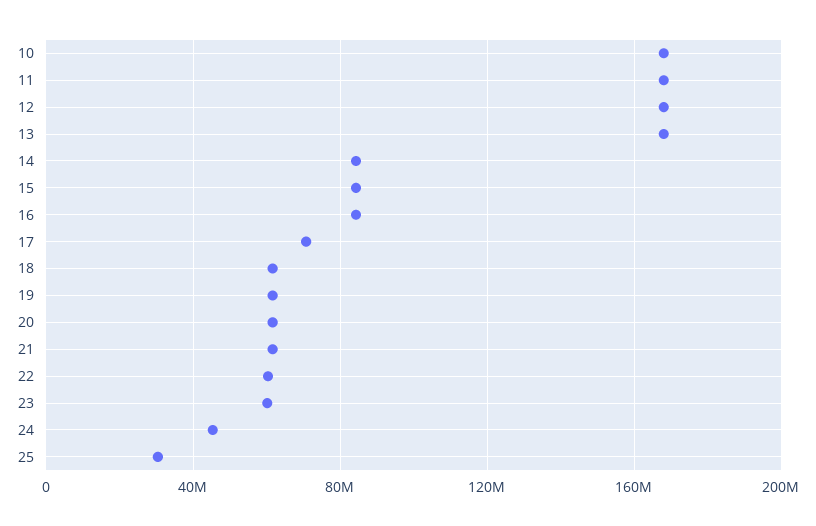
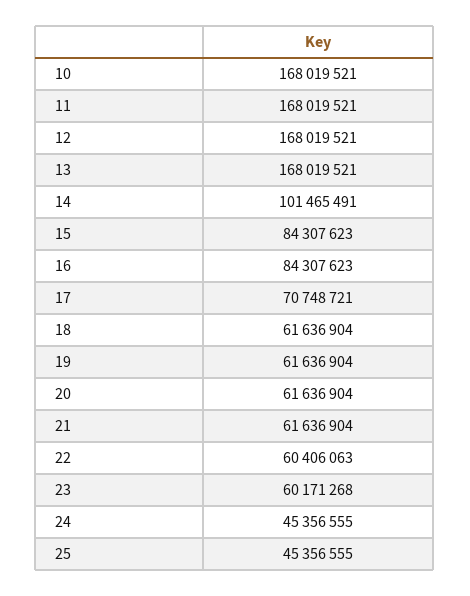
  {
    "10": 168019521,
    "11": 168019521,
    "12": 168019521,
    "13": 168019521,
-   "14": 85000000,
+   "14": 101465491,
    "15": 84307623,
    "16": 84307623,
    "17": 70748721,
    "18": 61636904,
    "19": 61636904,
    "20": 61636904,
    "21": 61636904,
    "22": 60406063,
    "23": 60171268,
    "24": 45356555,
-   "25": 30000000
+   "25": 45356555
  }

